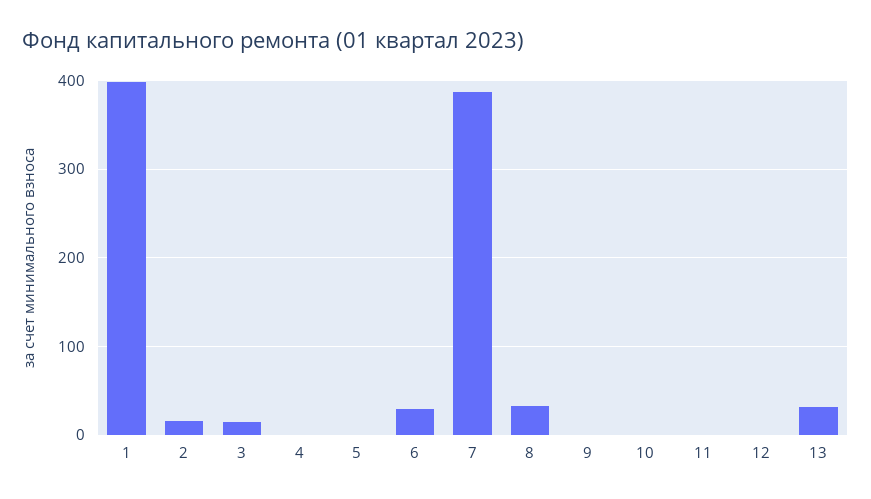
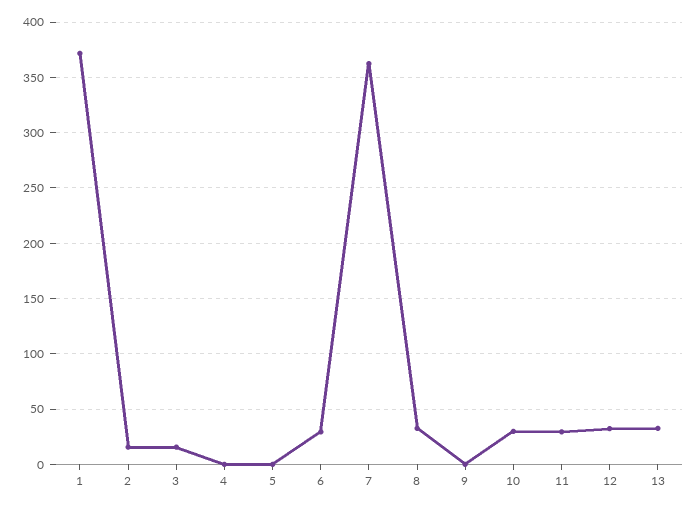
  {
-   "1": 400,
+   "1": 370,
    "2": 20,
    "3": 20,
    "4": 0,
    "5": 0,
    "6": 30,
-   "7": 390,
+   "7": 360,
    "8": 30,
    "9": 0,
-   "10": 0,
+   "10": 30,
-   "11": 0,
+   "11": 30,
-   "12": 0,
+   "12": 30,
    "13": 30
  }

